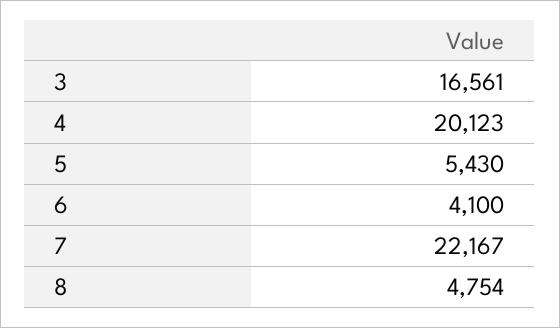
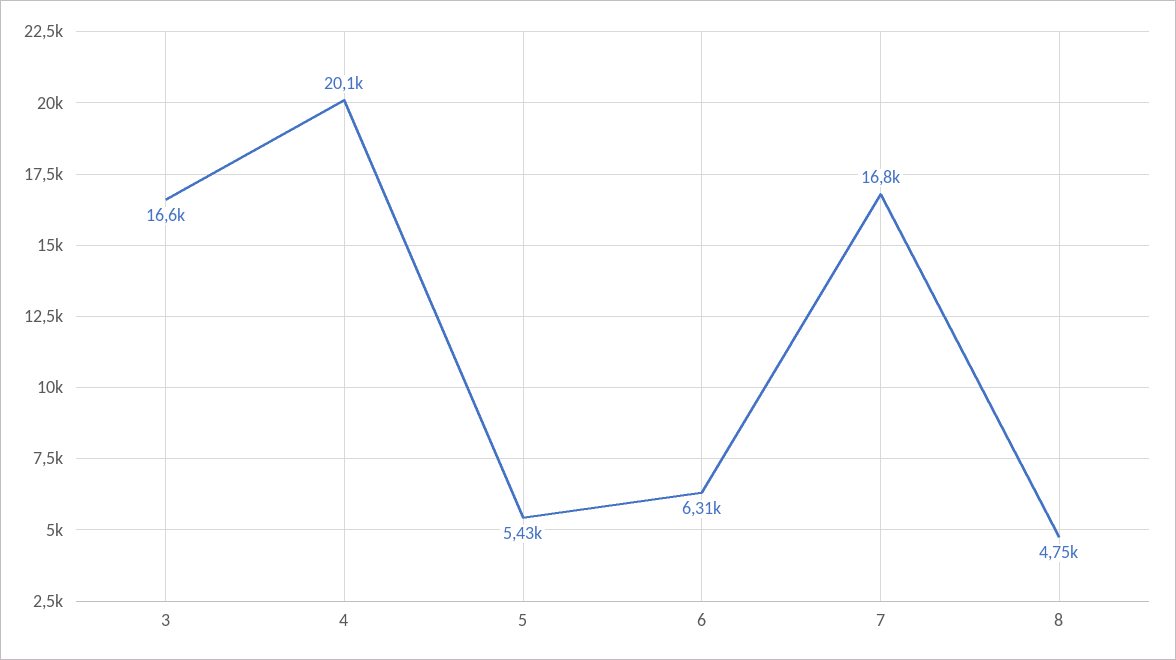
  {
    "3": 16561,
    "4": 20123,
    "5": 5430,
-   "6": 4100,
+   "6": 6310,
-   "7": 22167,
+   "7": 16800,
    "8": 4754
  }

